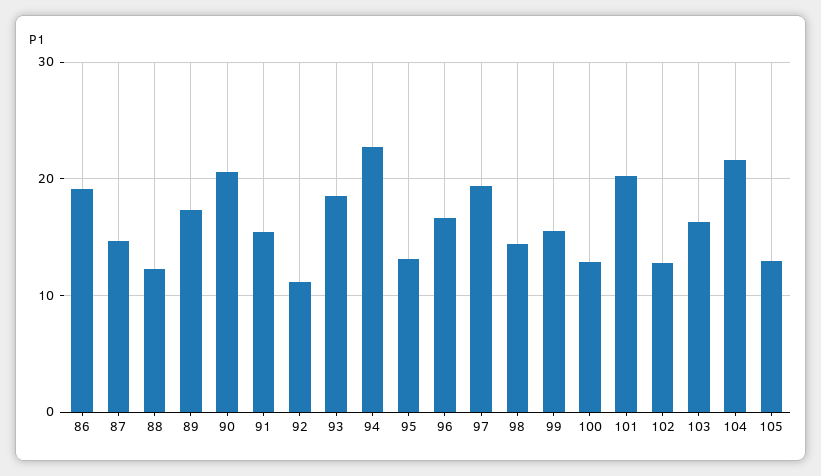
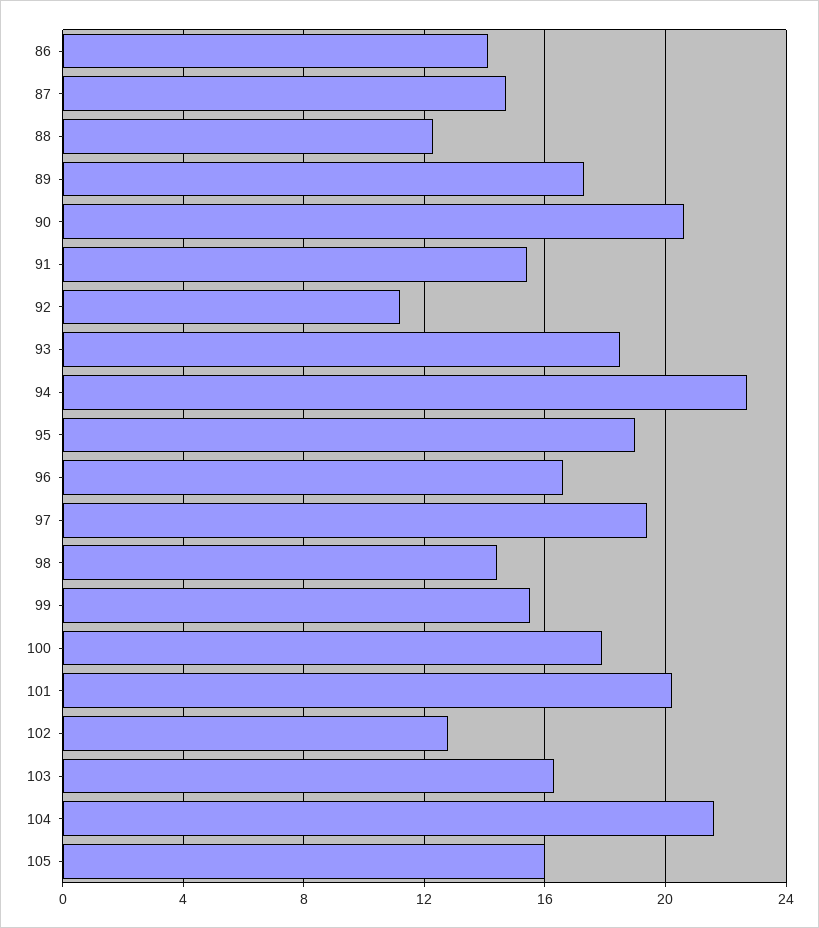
  {
-   "86": 19,
+   "86": 14,
    "87": 14.5,
    "88": 12.5,
    "89": 17.5,
    "90": 20.5,
    "91": 15.5,
    "92": 11,
    "93": 18.5,
    "94": 22.5,
-   "95": 13,
+   "95": 19,
    "96": 16.5,
    "97": 19.5,
    "98": 14.5,
    "99": 15.5,
-   "100": 13,
+   "100": 18,
    "101": 20,
    "102": 13,
    "103": 16.5,
    "104": 21.5,
-   "105": 13
+   "105": 16
  }

